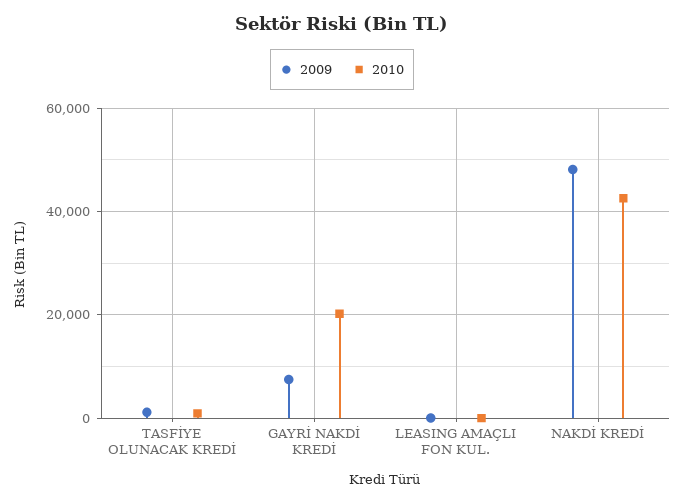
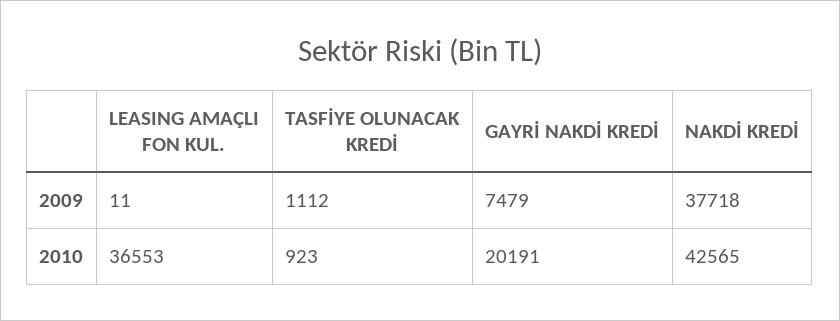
  {
    "2009": {
      "TASFİYE OLUNACAK KREDİ": 1112,
      "GAYRİ NAKDİ KREDİ": 7479,
      "LEASING AMAÇLI FON KUL.": 11,
-     "NAKDİ KREDİ": 48000
+     "NAKDİ KREDİ": 37718
    },
    "2010": {
      "TASFİYE OLUNACAK KREDİ": 923,
      "GAYRİ NAKDİ KREDİ": 20191,
-     "LEASING AMAÇLI FON KUL.": 0,
+     "LEASING AMAÇLI FON KUL.": 36553,
      "NAKDİ KREDİ": 42565
    }
  }

